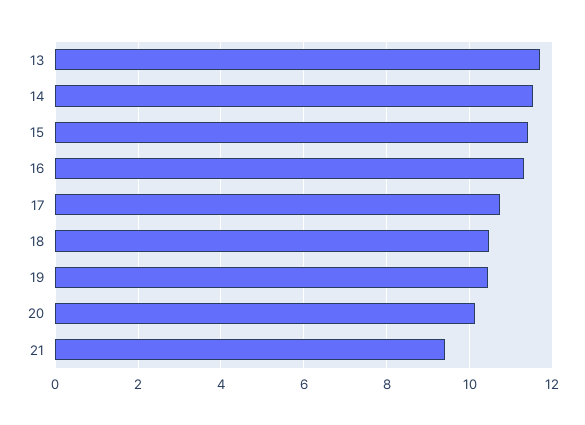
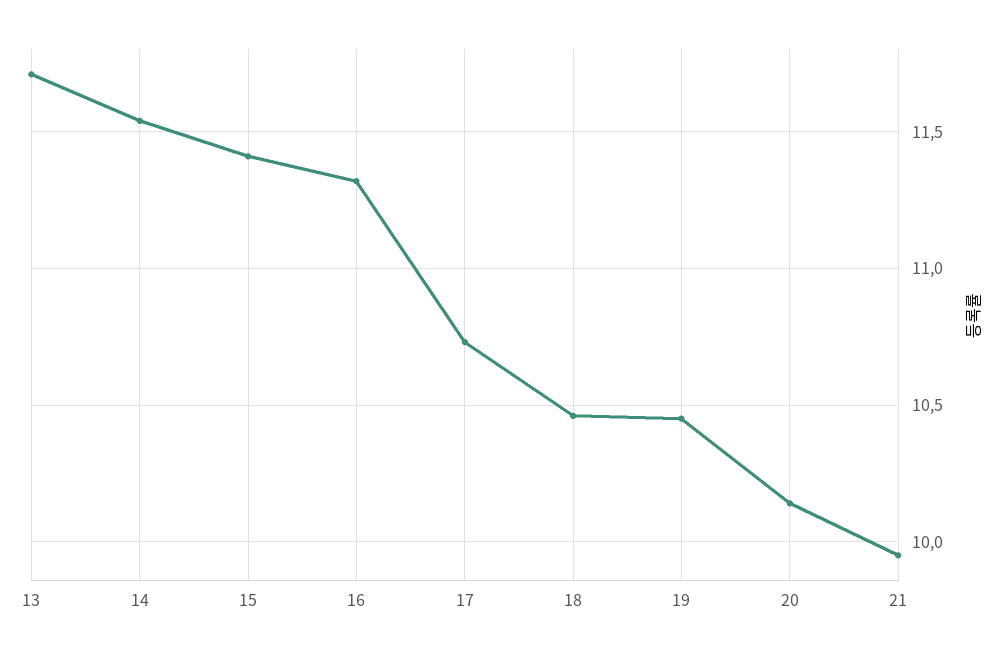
  {
    "13": 11.7,
    "14": 11.55,
    "15": 11.4,
    "16": 11.3,
    "17": 10.75,
    "18": 10.45,
    "19": 10.45,
    "20": 10.15,
-   "21": 9.4
+   "21": 9.95
  }

